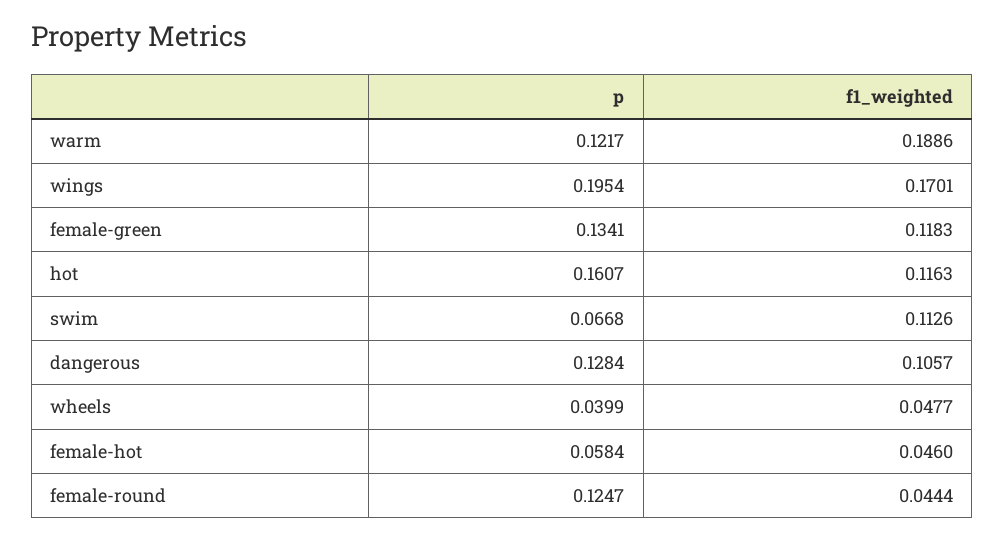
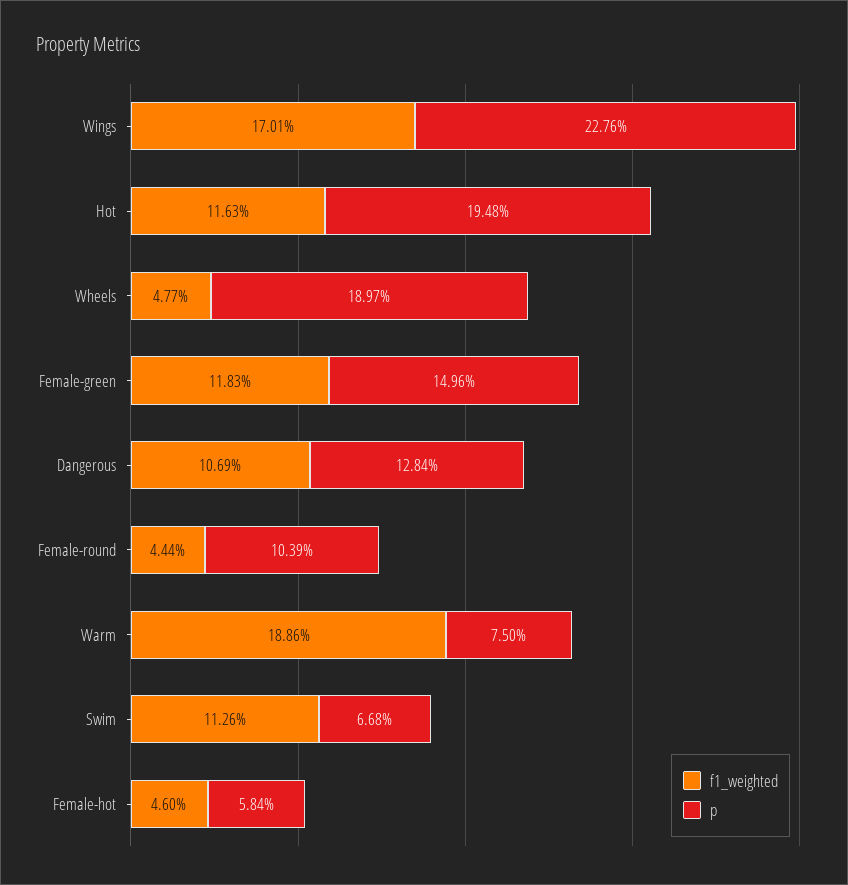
  {
    "p": {
-     "warm": 0.1217,
+     "warm": 0.075,
-     "wings": 0.1954,
+     "wings": 0.2276,
-     "female-green": 0.1341,
+     "female-green": 0.1496,
-     "hot": 0.1607,
+     "hot": 0.1948,
      "swim": 0.0668,
      "dangerous": 0.1284,
-     "wheels": 0.0399,
+     "wheels": 0.1897,
      "female-hot": 0.0584,
-     "female-round": 0.1247
+     "female-round": 0.1039
    },
    "f1_weighted": {
      "warm": 0.1886,
      "wings": 0.1701,
      "female-green": 0.1183,
      "hot": 0.1163,
      "swim": 0.1126,
-     "dangerous": 0.1057,
+     "dangerous": 0.1069,
      "wheels": 0.0477,
      "female-hot": 0.046,
      "female-round": 0.0444
    }
  }

